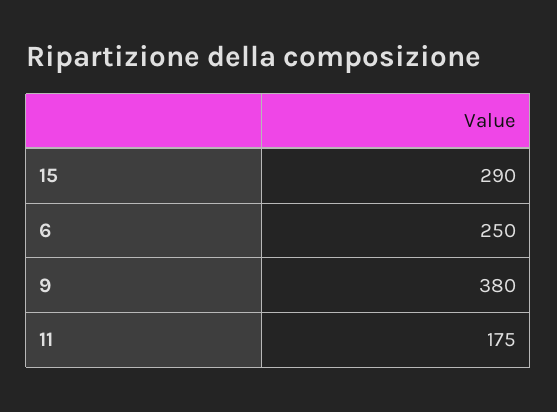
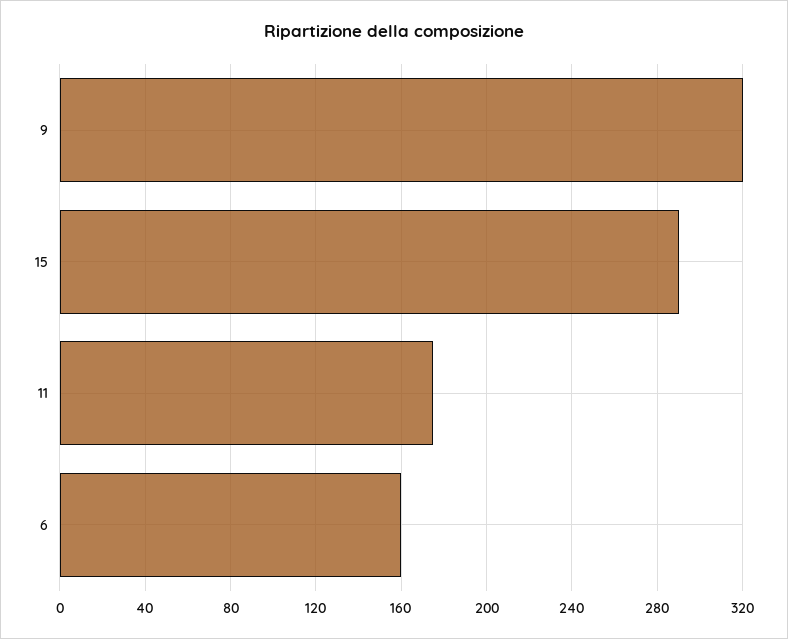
  {
    "15": 290,
-   "6": 250,
+   "6": 160,
-   "9": 380,
+   "9": 320,
    "11": 175
  }

